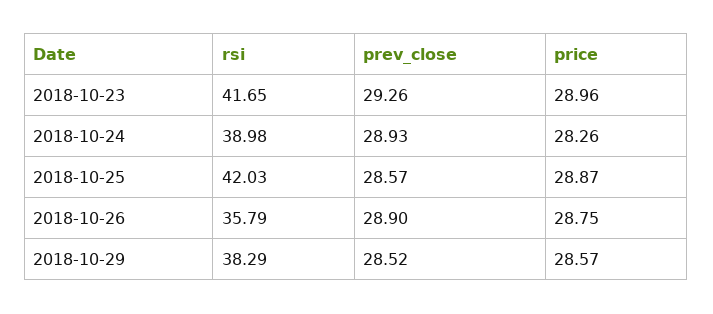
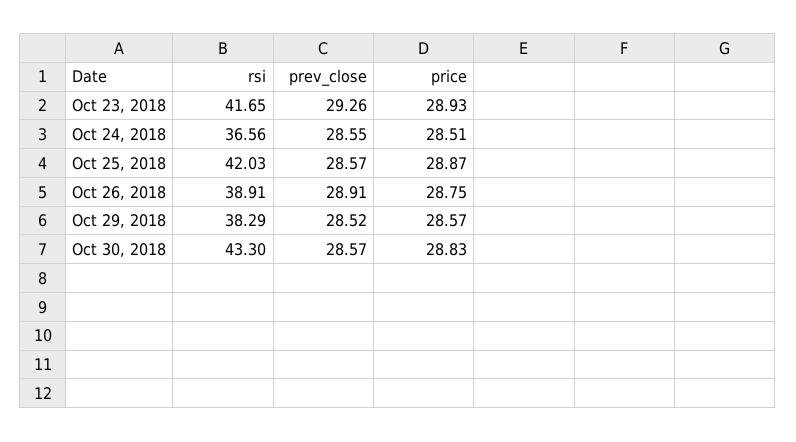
  {
    "rsi": {
      "2018-10-23": 41.65,
-     "2018-10-24": 38.98,
+     "2018-10-24": 36.56,
      "2018-10-25": 42.03,
-     "2018-10-26": 35.79,
+     "2018-10-26": 38.91,
-     "2018-10-29": 38.29
+     "2018-10-29": 38.29,
+     "Oct 30, 2018": 43.3
    },
    "prev_close": {
      "2018-10-23": 29.26,
-     "2018-10-24": 28.93,
+     "2018-10-24": 28.55,
      "2018-10-25": 28.57,
-     "2018-10-26": 28.9,
+     "2018-10-26": 28.91,
-     "2018-10-29": 28.52
+     "2018-10-29": 28.52,
+     "Oct 30, 2018": 28.57
    },
    "price": {
-     "2018-10-23": 28.96,
+     "2018-10-23": 28.93,
-     "2018-10-24": 28.26,
+     "2018-10-24": 28.51,
      "2018-10-25": 28.87,
      "2018-10-26": 28.75,
-     "2018-10-29": 28.57
+     "2018-10-29": 28.57,
+     "Oct 30, 2018": 28.83
    }
  }

